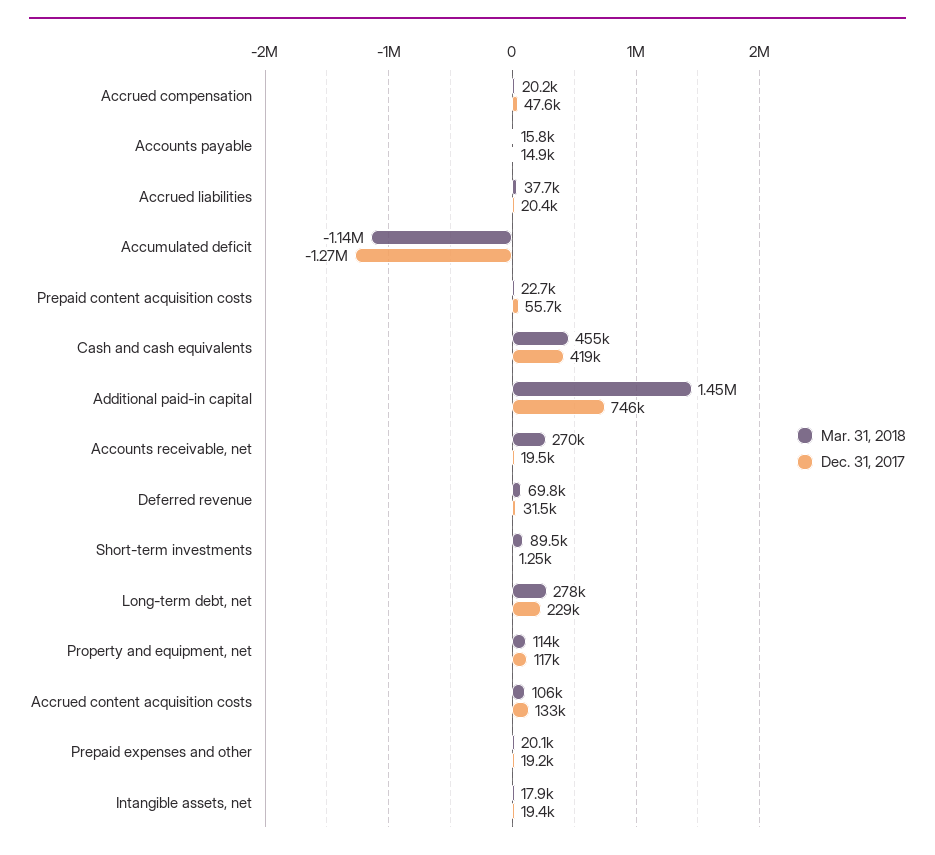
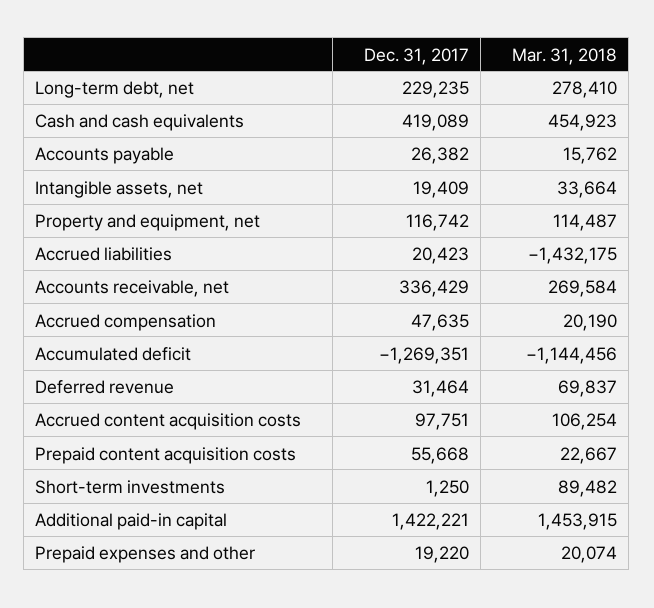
  {
    "Mar. 31, 2018": {
      "Accrued compensation": 20190,
      "Accounts payable": 15762,
-     "Accrued liabilities": 37700,
+     "Accrued liabilities": -1432175,
      "Accumulated deficit": -1144456,
      "Prepaid content acquisition costs": 22667,
      "Cash and cash equivalents": 454923,
      "Additional paid-in capital": 1453915,
      "Accounts receivable, net": 269584,
      "Deferred revenue": 69837,
      "Short-term investments": 89482,
      "Long-term debt, net": 278410,
      "Property and equipment, net": 114487,
      "Accrued content acquisition costs": 106254,
      "Prepaid expenses and other": 20074,
-     "Intangible assets, net": 17900
+     "Intangible assets, net": 33664
    },
    "Dec. 31, 2017": {
      "Accrued compensation": 47635,
-     "Accounts payable": 14900,
+     "Accounts payable": 26382,
      "Accrued liabilities": 20423,
      "Accumulated deficit": -1269351,
      "Prepaid content acquisition costs": 55668,
      "Cash and cash equivalents": 419089,
-     "Additional paid-in capital": 746000,
+     "Additional paid-in capital": 1422221,
-     "Accounts receivable, net": 19500,
+     "Accounts receivable, net": 336429,
      "Deferred revenue": 31464,
      "Short-term investments": 1250,
      "Long-term debt, net": 229235,
      "Property and equipment, net": 116742,
-     "Accrued content acquisition costs": 133000,
+     "Accrued content acquisition costs": 97751,
      "Prepaid expenses and other": 19220,
      "Intangible assets, net": 19409
    }
  }

